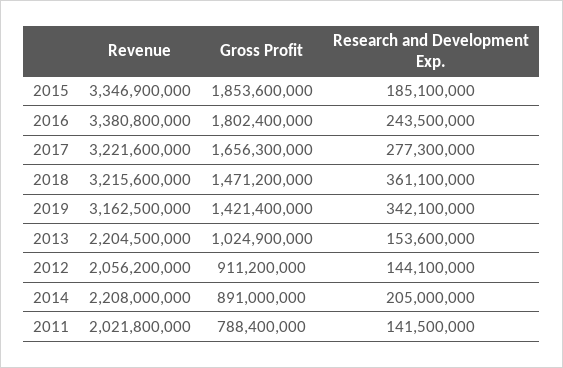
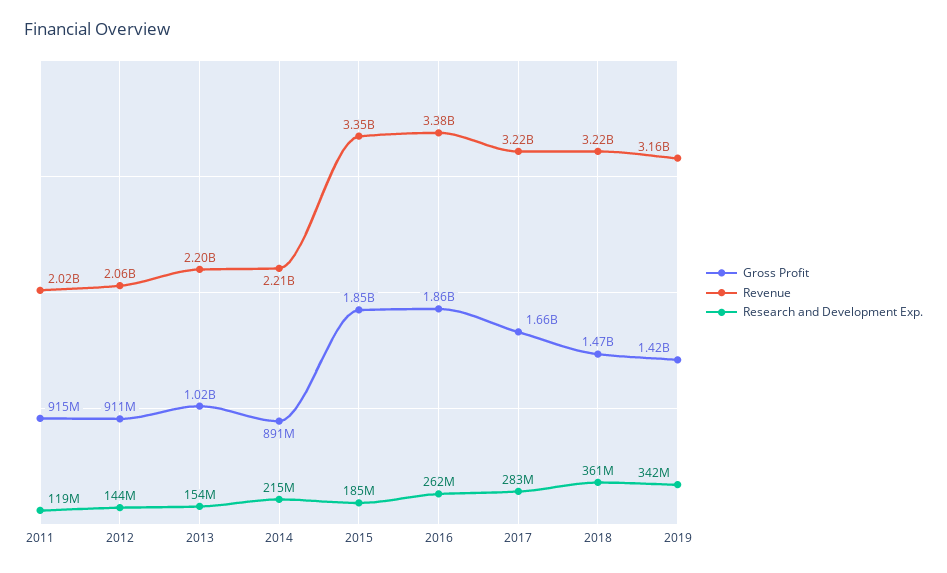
  {
    "Revenue": {
      "2015": 3346900000,
      "2016": 3380800000,
      "2017": 3221600000,
      "2018": 3215600000,
      "2019": 3162500000,
      "2013": 2204500000,
      "2012": 2056200000,
      "2014": 2208000000,
      "2011": 2021800000
    },
    "Gross Profit": {
      "2015": 1853600000,
-     "2016": 1802400000,
+     "2016": 1860000000,
      "2017": 1656300000,
      "2018": 1471200000,
      "2019": 1421400000,
      "2013": 1024900000,
      "2012": 911200000,
      "2014": 891000000,
-     "2011": 788400000
+     "2011": 915000000
    },
    "Research and Development Exp.": {
      "2015": 185100000,
-     "2016": 243500000,
+     "2016": 262000000,
-     "2017": 277300000,
+     "2017": 283000000,
      "2018": 361100000,
      "2019": 342100000,
      "2013": 153600000,
      "2012": 144100000,
-     "2014": 205000000,
+     "2014": 215000000,
-     "2011": 141500000
+     "2011": 119000000
    }
  }

